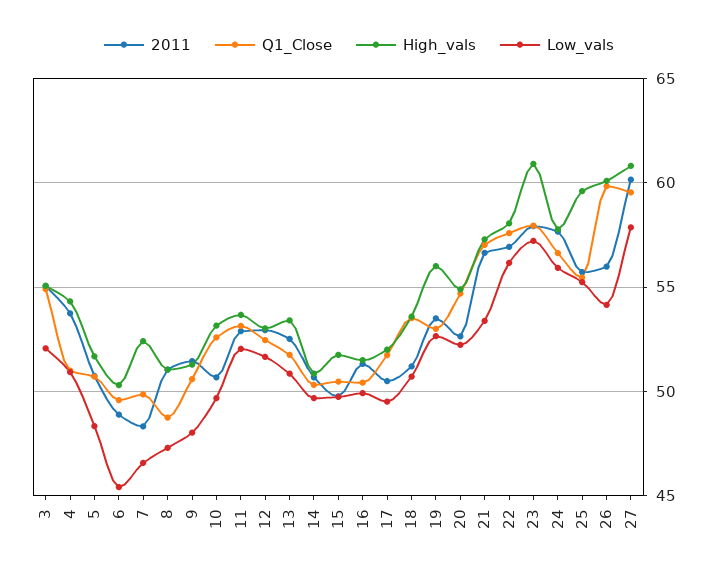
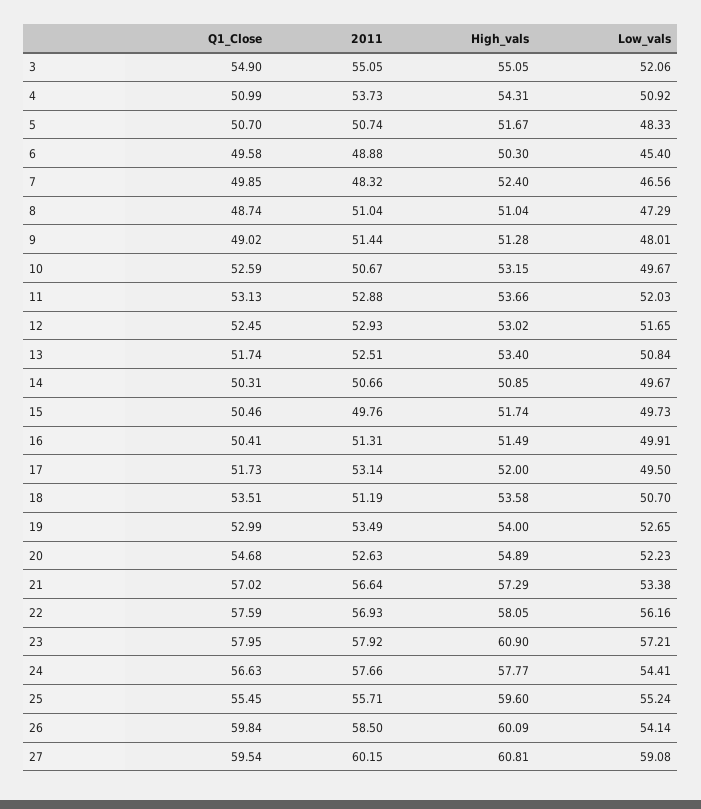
  {
    "2011": {
      "3": 55.05,
      "4": 53.73,
      "5": 50.74,
      "6": 48.88,
      "7": 48.32,
      "8": 51.04,
      "9": 51.44,
      "10": 50.67,
      "11": 52.88,
      "12": 52.93,
      "13": 52.51,
      "14": 50.66,
      "15": 49.76,
      "16": 51.31,
-     "17": 50.5,
+     "17": 53.14,
      "18": 51.19,
      "19": 53.49,
      "20": 52.63,
      "21": 56.64,
      "22": 56.93,
      "23": 57.92,
      "24": 57.66,
      "25": 55.71,
-     "26": 56,
+     "26": 58.5,
      "27": 60.15
    },
    "Q1_Close": {
      "3": 54.9,
      "4": 50.99,
      "5": 50.7,
      "6": 49.58,
      "7": 49.85,
      "8": 48.74,
-     "9": 50.5,
+     "9": 49.02,
      "10": 52.59,
      "11": 53.13,
      "12": 52.45,
      "13": 51.74,
      "14": 50.31,
      "15": 50.46,
      "16": 50.41,
      "17": 51.73,
      "18": 53.51,
      "19": 52.99,
      "20": 54.68,
      "21": 57.02,
      "22": 57.59,
      "23": 57.95,
      "24": 56.63,
      "25": 55.45,
      "26": 59.84,
      "27": 59.54
    },
    "High_vals": {
      "3": 55.05,
      "4": 54.31,
      "5": 51.67,
      "6": 50.3,
      "7": 52.4,
      "8": 51.04,
      "9": 51.28,
      "10": 53.15,
      "11": 53.66,
      "12": 53.02,
      "13": 53.4,
      "14": 50.85,
      "15": 51.74,
      "16": 51.49,
      "17": 52,
      "18": 53.58,
-     "19": 56,
+     "19": 54,
      "20": 54.89,
      "21": 57.29,
      "22": 58.05,
      "23": 60.9,
      "24": 57.77,
      "25": 59.6,
      "26": 60.09,
      "27": 60.81
    },
    "Low_vals": {
      "3": 52.06,
      "4": 50.92,
      "5": 48.33,
      "6": 45.4,
      "7": 46.56,
      "8": 47.29,
      "9": 48.01,
      "10": 49.67,
      "11": 52.03,
      "12": 51.65,
      "13": 50.84,
      "14": 49.67,
      "15": 49.73,
      "16": 49.91,
      "17": 49.5,
      "18": 50.7,
      "19": 52.65,
      "20": 52.23,
      "21": 53.38,
      "22": 56.16,
      "23": 57.21,
-     "24": 56,
+     "24": 54.41,
      "25": 55.24,
      "26": 54.14,
-     "27": 58
+     "27": 59.08
    }
  }

